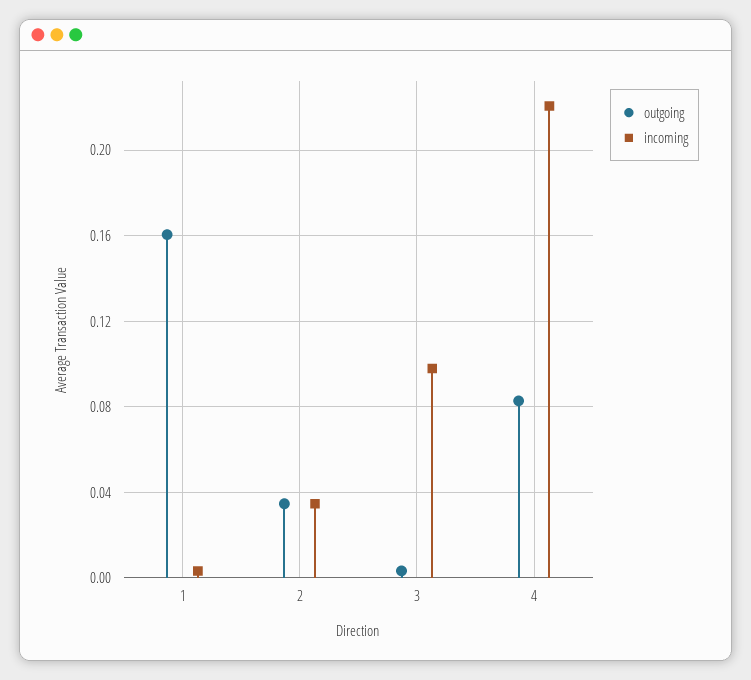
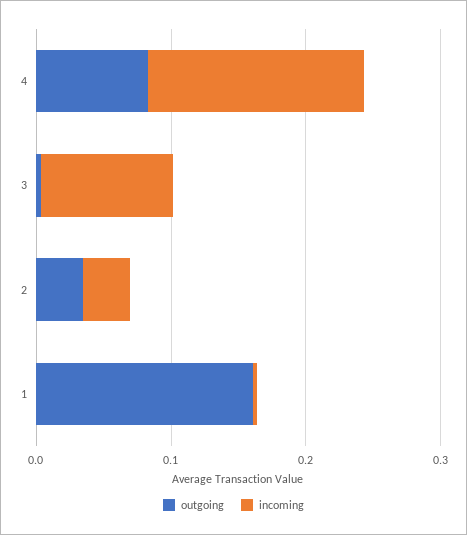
  {
    "outgoing": {
      "1": 0.16,
      "2": 0.035,
      "3": 0.005,
      "4": 0.085
    },
    "incoming": {
      "1": 0.005,
      "2": 0.035,
      "3": 0.1,
-     "4": 0.22
+     "4": 0.16
    }
  }

